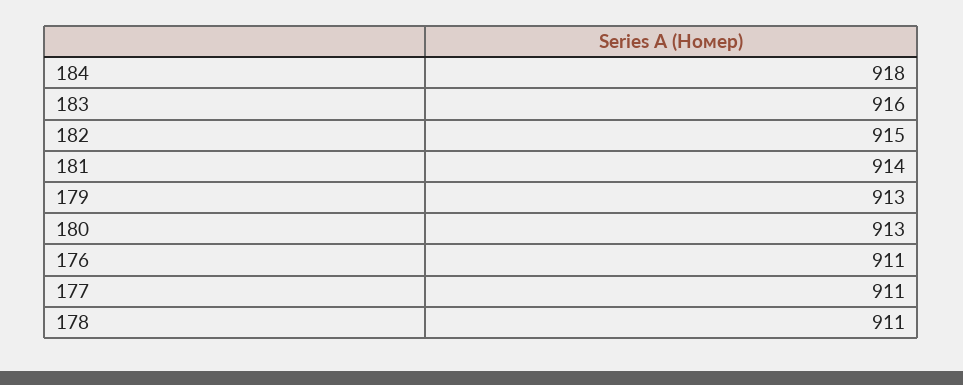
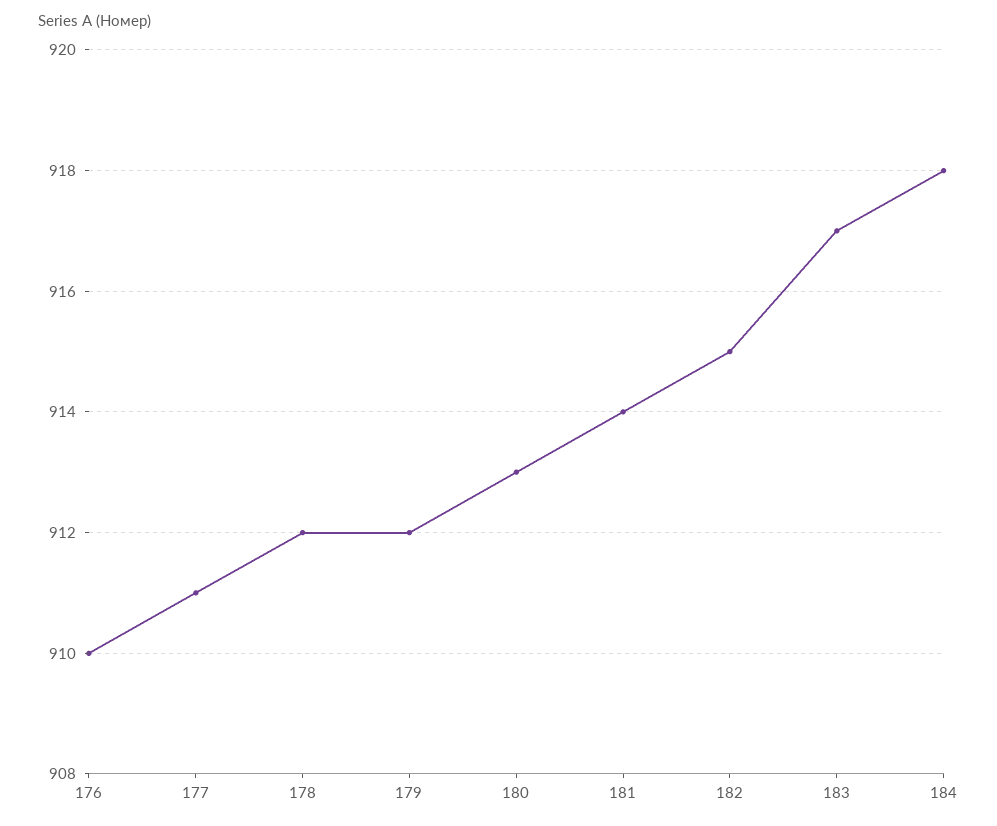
  {
    "184": 918,
-   "183": 916,
+   "183": 917,
    "182": 915,
    "181": 914,
-   "179": 913,
+   "179": 912,
    "180": 913,
-   "176": 911,
+   "176": 910,
    "177": 911,
-   "178": 911
+   "178": 912
  }

